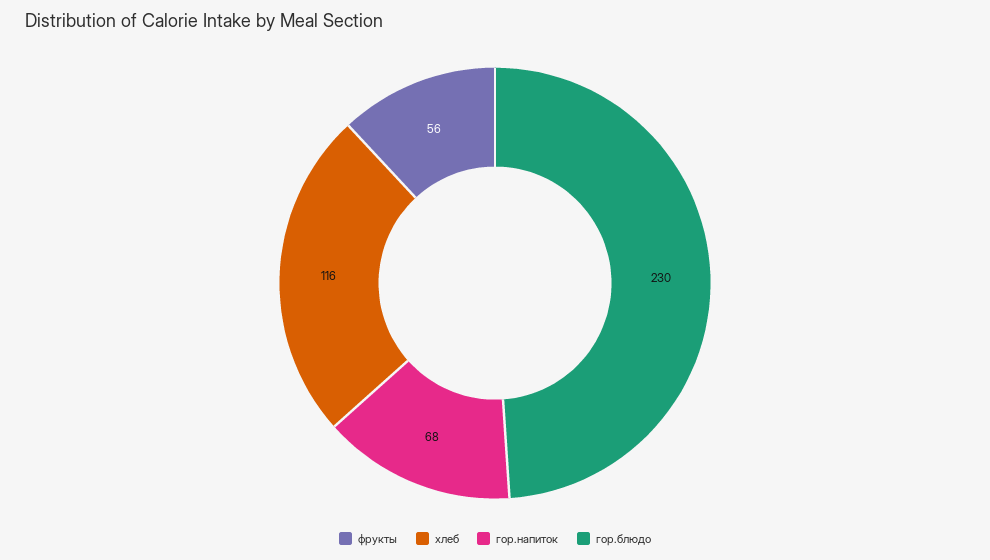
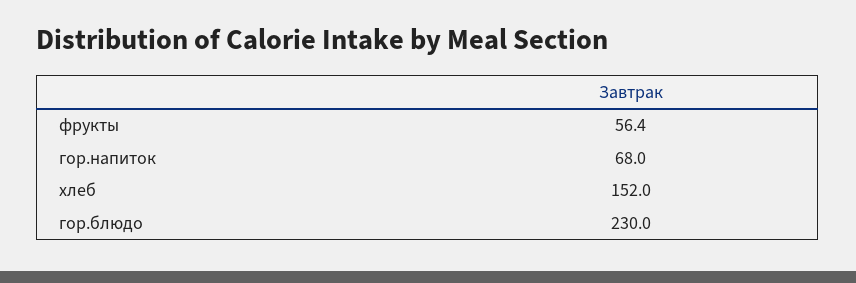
  {
    "фрукты": 56.4,
-   "хлеб": 116,
+   "хлеб": 152,
    "гор.напиток": 68,
    "гор.блюдо": 230
  }

